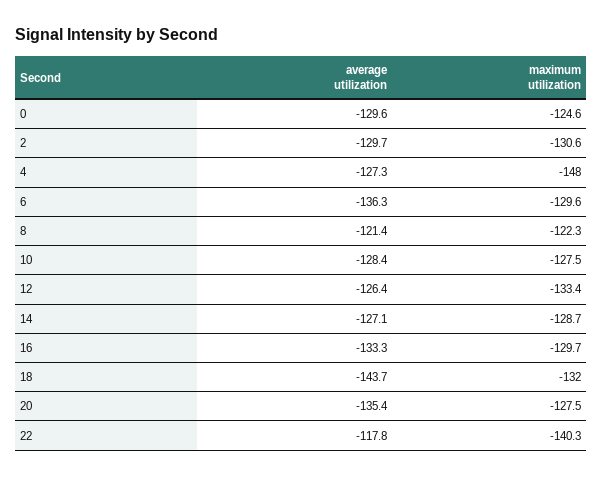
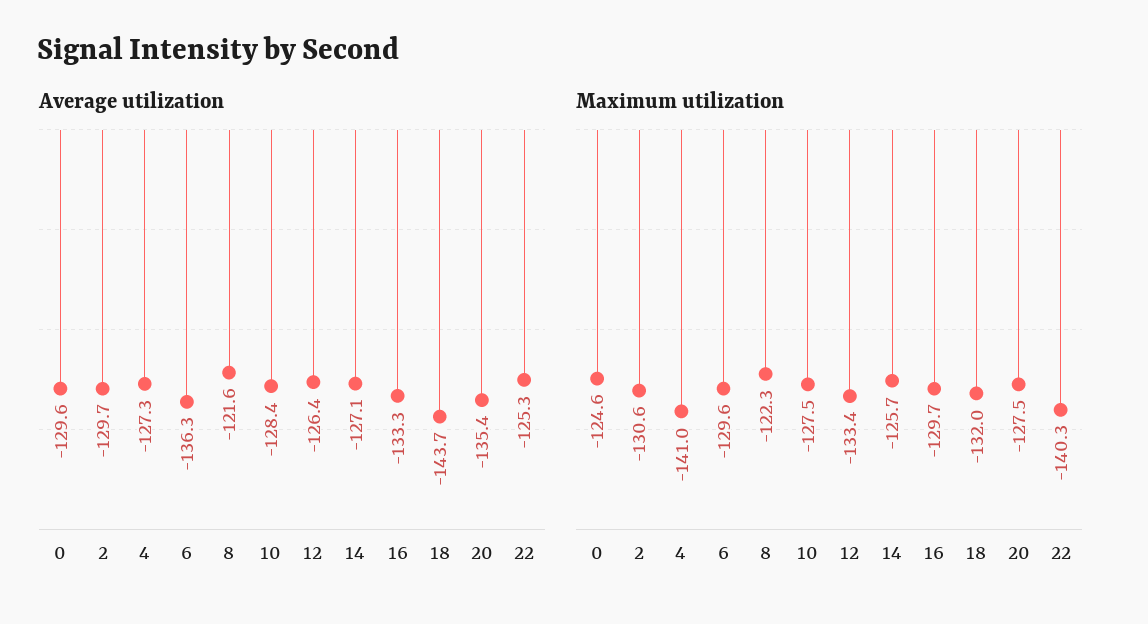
  {
    "average utilization": {
      "0": -129.6,
      "2": -129.7,
      "4": -127.3,
      "6": -136.3,
-     "8": -121.4,
+     "8": -121.6,
      "10": -128.4,
      "12": -126.4,
      "14": -127.1,
      "16": -133.3,
      "18": -143.7,
      "20": -135.4,
-     "22": -117.8
+     "22": -125.3
    },
    "maximum utilization": {
      "0": -124.6,
      "2": -130.6,
-     "4": -148,
+     "4": -141,
      "6": -129.6,
      "8": -122.3,
      "10": -127.5,
      "12": -133.4,
-     "14": -128.7,
+     "14": -125.7,
      "16": -129.7,
      "18": -132,
      "20": -127.5,
      "22": -140.3
    }
  }

